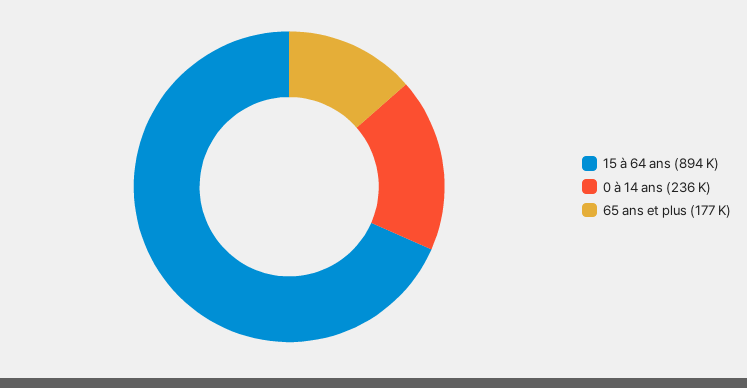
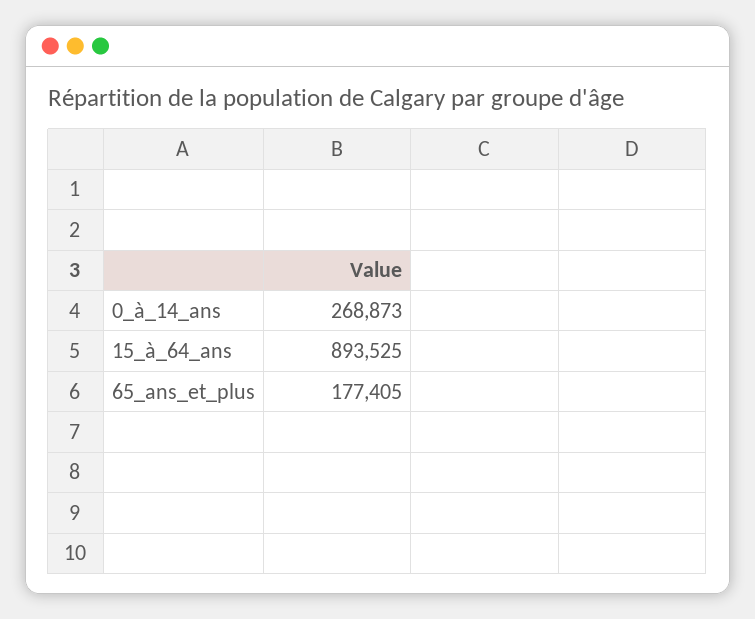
  {
    "15 à 64 ans": 893525,
-   "0 à 14 ans": 236000,
+   "0 à 14 ans": 268873,
    "65 ans et plus": 177405
  }

